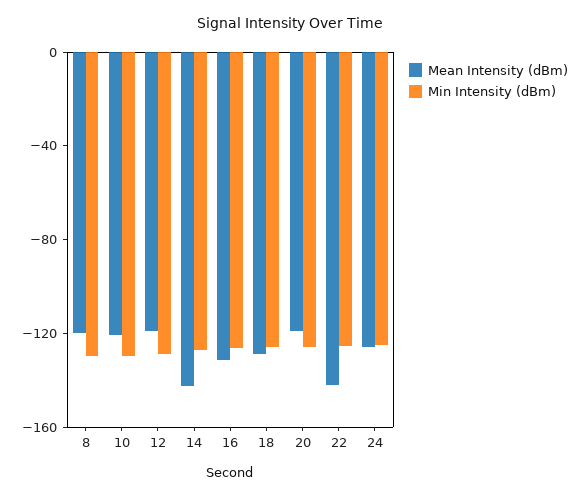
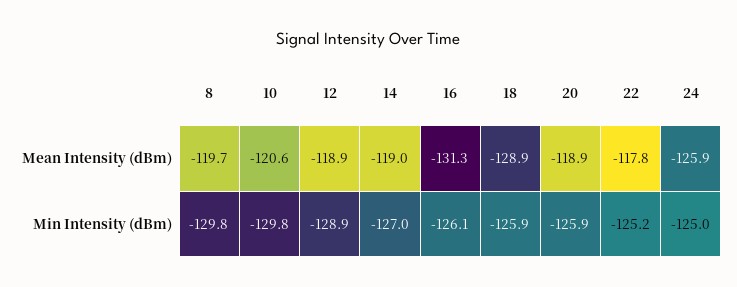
  {
    "Mean Intensity (dBm)": {
      "8": -119.7,
      "10": -120.6,
      "12": -118.9,
-     "14": -140,
+     "14": -119,
      "16": -131.3,
      "18": -128.9,
      "20": -118.9,
-     "22": -140,
+     "22": -117.8,
      "24": -125.9
    },
    "Min Intensity (dBm)": {
      "8": -129.8,
      "10": -129.8,
      "12": -128.9,
      "14": -127,
      "16": -126.1,
      "18": -125.9,
      "20": -125.9,
      "22": -125.2,
      "24": -125
    }
  }

